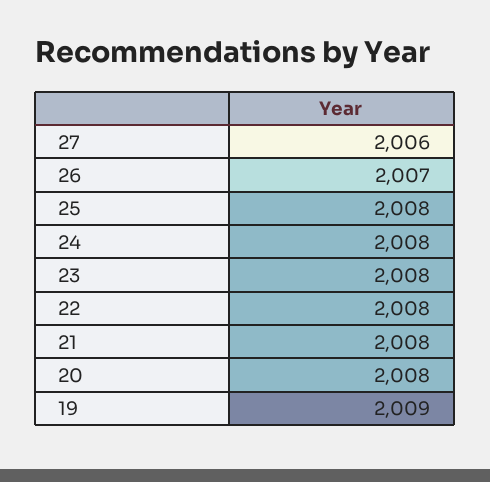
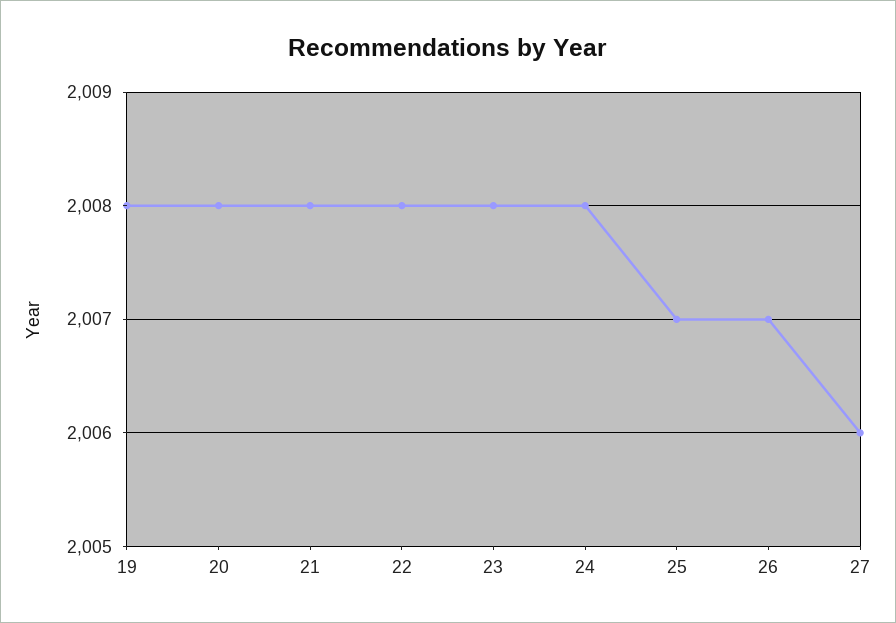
  {
    "27": 2006,
    "26": 2007,
-   "25": 2008,
+   "25": 2007,
    "24": 2008,
    "23": 2008,
    "22": 2008,
    "21": 2008,
    "20": 2008,
-   "19": 2009
+   "19": 2008
  }

